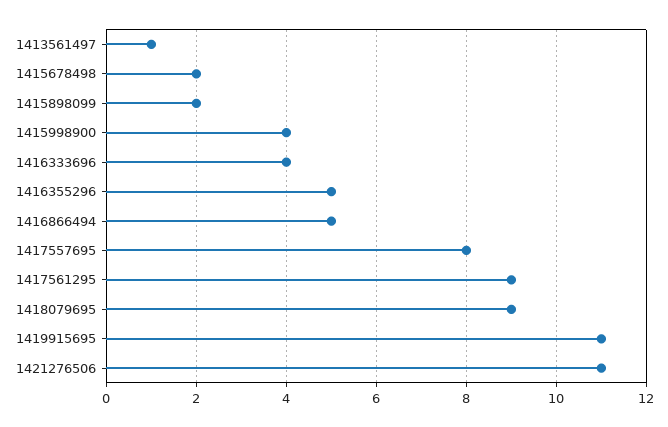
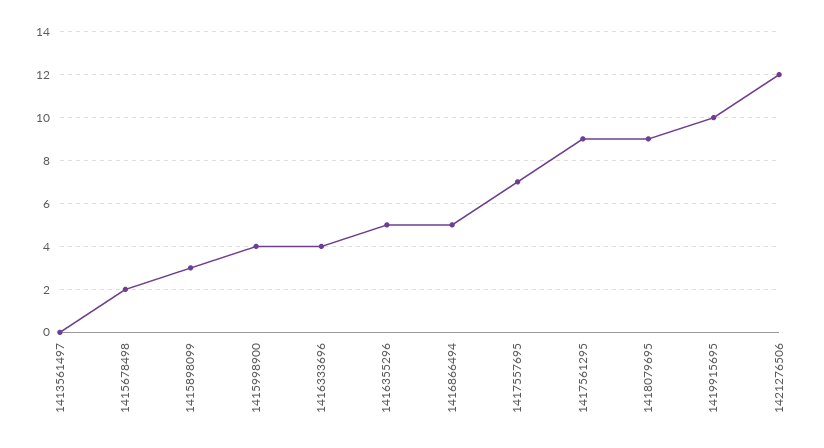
  {
-   "1413561497": 1,
+   "1413561497": 0,
    "1415678498": 2,
-   "1415898099": 2,
+   "1415898099": 3,
    "1415998900": 4,
    "1416333696": 4,
    "1416355296": 5,
    "1416866494": 5,
-   "1417557695": 8,
+   "1417557695": 7,
    "1417561295": 9,
    "1418079695": 9,
-   "1419915695": 11,
+   "1419915695": 10,
-   "1421276506": 11
+   "1421276506": 12
  }

